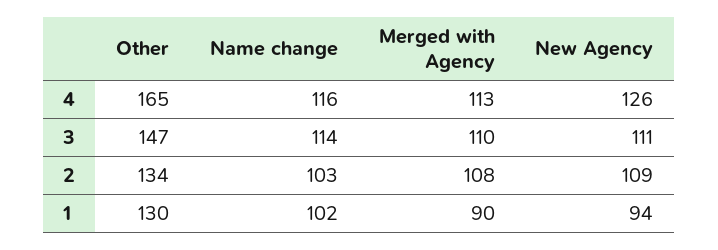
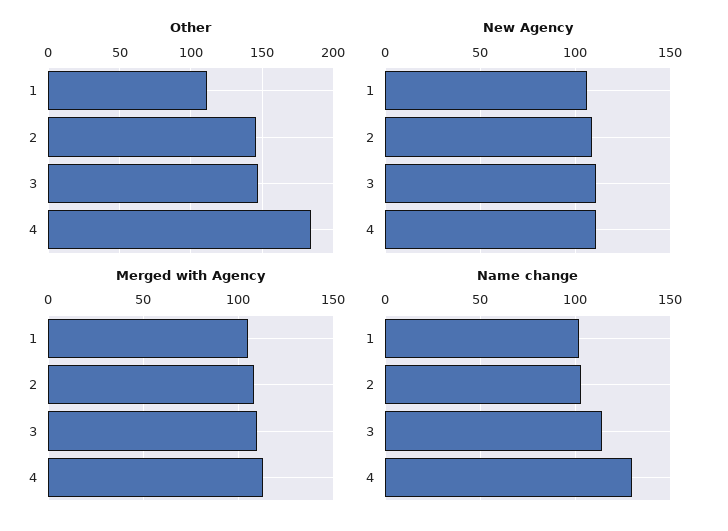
  {
    "Other": {
-     "4": 165,
+     "4": 185,
      "3": 147,
-     "2": 134,
+     "2": 145,
-     "1": 130
+     "1": 110
    },
    "Name change": {
-     "4": 116,
+     "4": 130,
      "3": 114,
      "2": 103,
      "1": 102
    },
    "Merged with Agency": {
      "4": 113,
      "3": 110,
      "2": 108,
-     "1": 90
+     "1": 105
    },
    "New Agency": {
-     "4": 126,
+     "4": 110,
      "3": 111,
      "2": 109,
-     "1": 94
+     "1": 105
    }
  }

